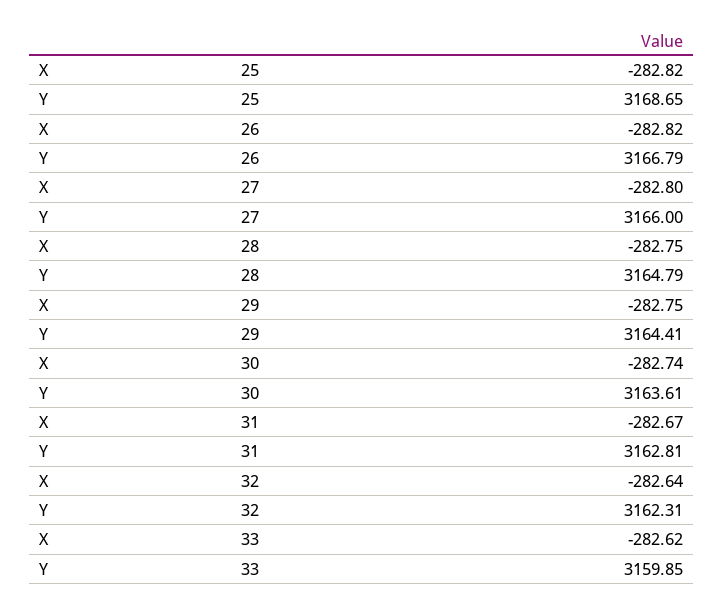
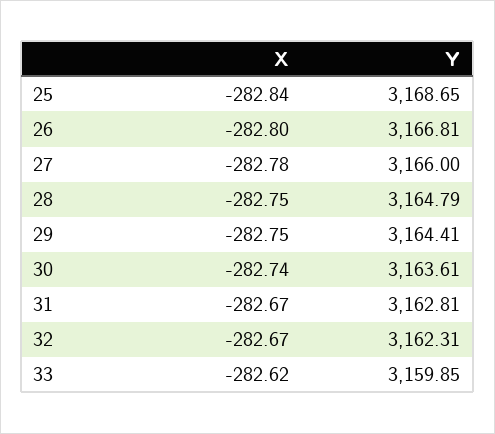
  {
    "X": {
-     "25": -282.82,
+     "25": -282.84,
-     "26": -282.82,
+     "26": -282.8,
-     "27": -282.8,
+     "27": -282.78,
      "28": -282.75,
      "29": -282.75,
      "30": -282.74,
      "31": -282.67,
-     "32": -282.64,
+     "32": -282.67,
      "33": -282.62
    },
    "Y": {
      "25": 3168.65,
-     "26": 3166.79,
+     "26": 3166.81,
      "27": 3166,
      "28": 3164.79,
      "29": 3164.41,
      "30": 3163.61,
      "31": 3162.81,
      "32": 3162.31,
      "33": 3159.85
    }
  }

